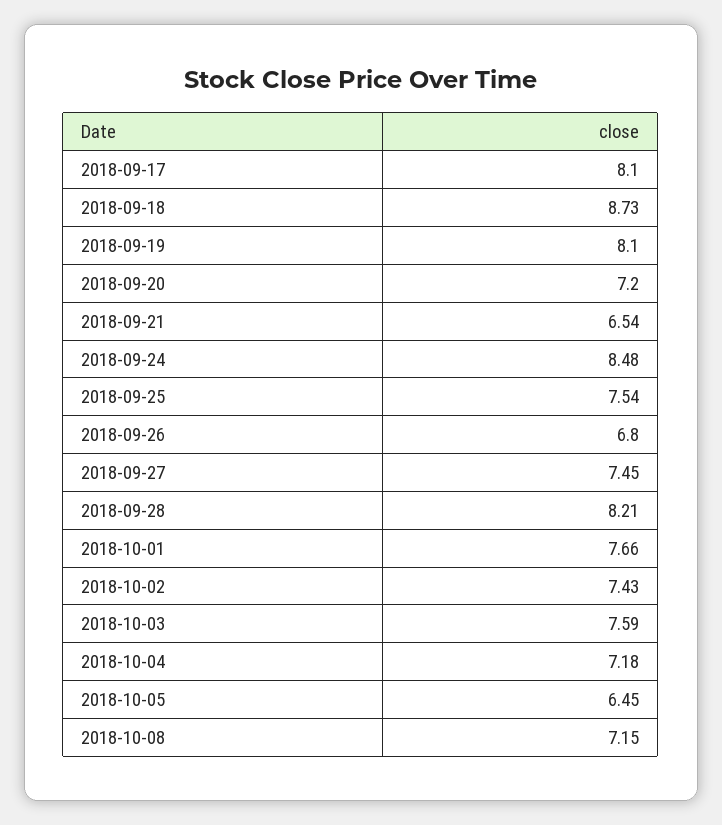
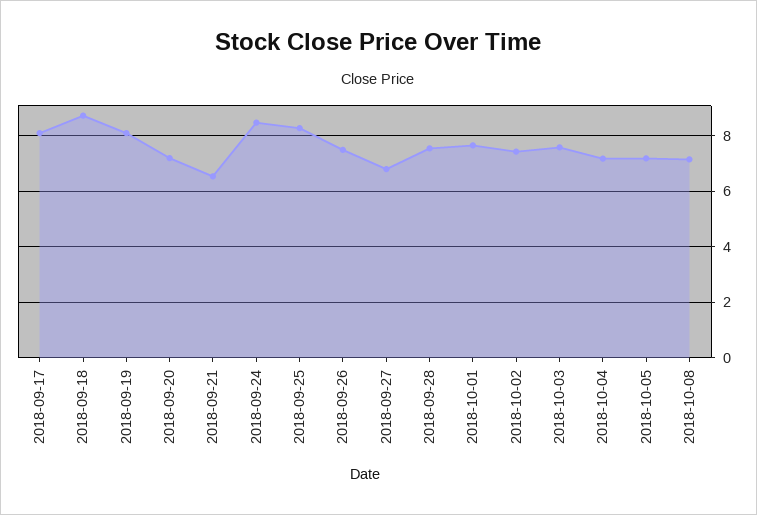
  {
    "2018-09-17": 8.1,
    "2018-09-18": 8.73,
    "2018-09-19": 8.1,
    "2018-09-20": 7.2,
    "2018-09-21": 6.54,
    "2018-09-24": 8.48,
-   "2018-09-25": 7.54,
+   "2018-09-25": 8.25,
-   "2018-09-26": 6.8,
+   "2018-09-26": 7.5,
-   "2018-09-27": 7.45,
+   "2018-09-27": 6.75,
-   "2018-09-28": 8.21,
+   "2018-09-28": 7.5,
    "2018-10-01": 7.66,
    "2018-10-02": 7.43,
    "2018-10-03": 7.59,
    "2018-10-04": 7.18,
-   "2018-10-05": 6.45,
+   "2018-10-05": 7.25,
    "2018-10-08": 7.15
  }

